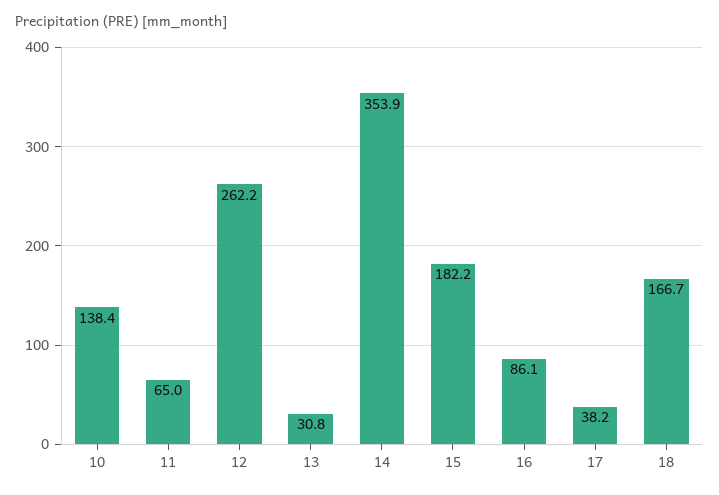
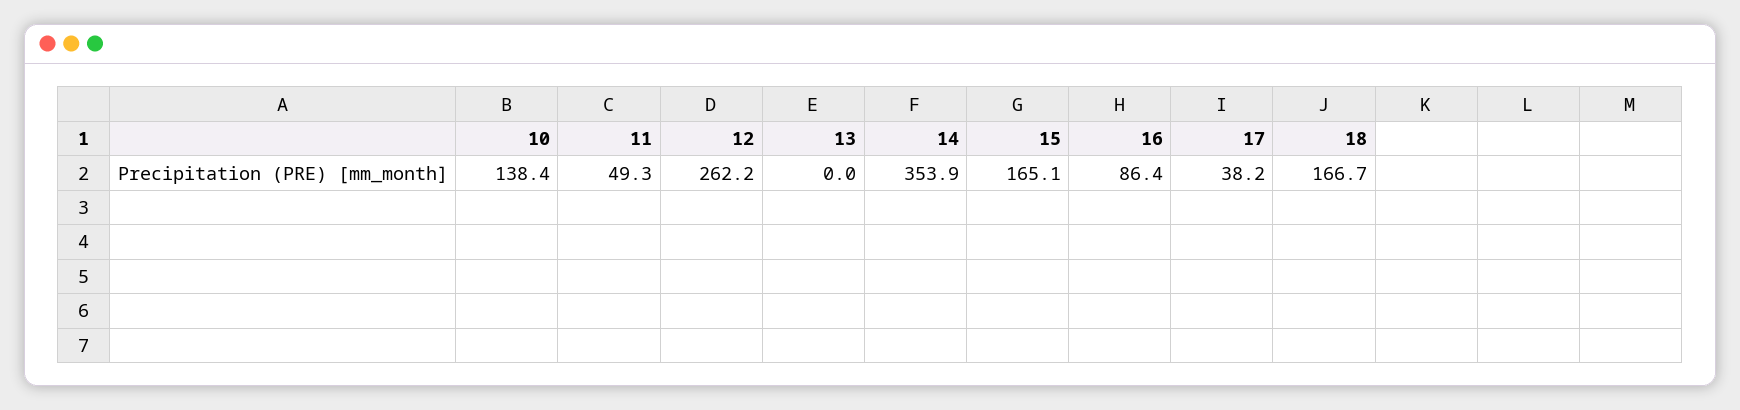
  {
    "10": 138.4,
-   "11": 65,
+   "11": 49.3,
    "12": 262.2,
-   "13": 30.8,
+   "13": 0,
    "14": 353.9,
-   "15": 182.2,
+   "15": 165.1,
-   "16": 86.1,
+   "16": 86.4,
    "17": 38.2,
    "18": 166.7
  }

